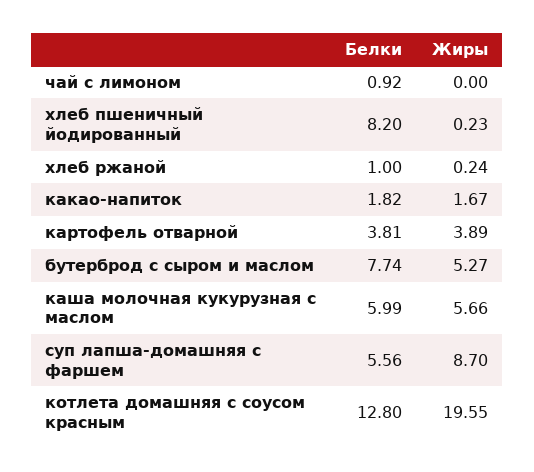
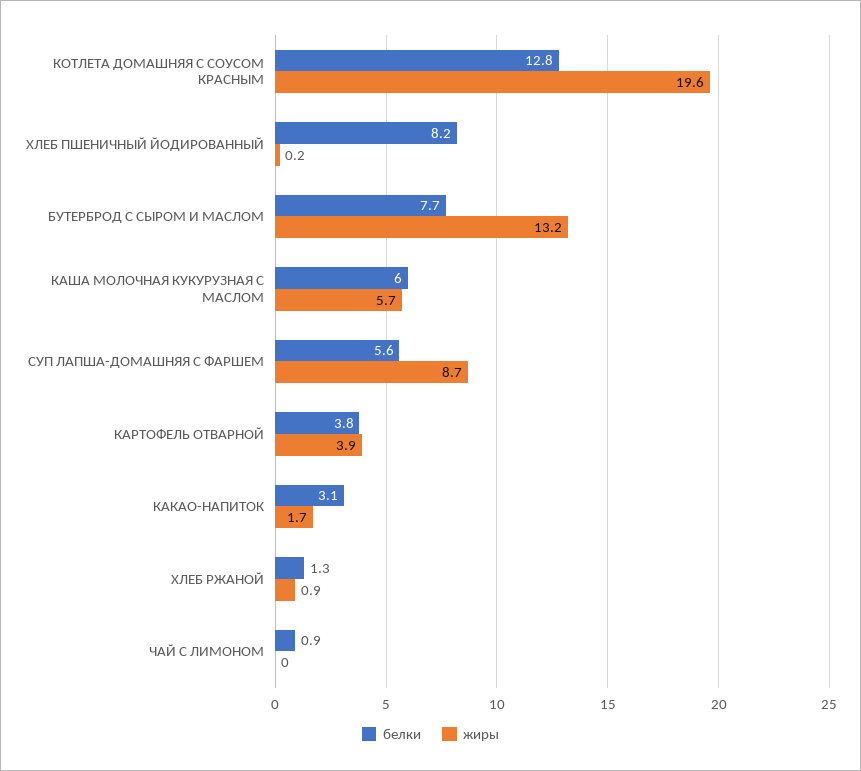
  {
    "Белки": {
      "чай с лимоном": 0.92,
      "хлеб пшеничный йодированный": 8.2,
-     "хлеб ржаной": 1,
+     "хлеб ржаной": 1.3,
-     "какао-напиток": 1.82,
+     "какао-напиток": 3.1,
      "картофель отварной": 3.81,
      "бутерброд с сыром и маслом": 7.74,
      "каша молочная кукурузная с маслом": 5.99,
      "суп лапша-домашняя с фаршем": 5.56,
      "котлета домашняя с соусом красным": 12.8
    },
    "Жиры": {
      "чай с лимоном": 0,
      "хлеб пшеничный йодированный": 0.23,
-     "хлеб ржаной": 0.24,
+     "хлеб ржаной": 0.9,
      "какао-напиток": 1.67,
      "картофель отварной": 3.89,
-     "бутерброд с сыром и маслом": 5.27,
+     "бутерброд с сыром и маслом": 13.2,
      "каша молочная кукурузная с маслом": 5.66,
      "суп лапша-домашняя с фаршем": 8.7,
      "котлета домашняя с соусом красным": 19.55
    }
  }

